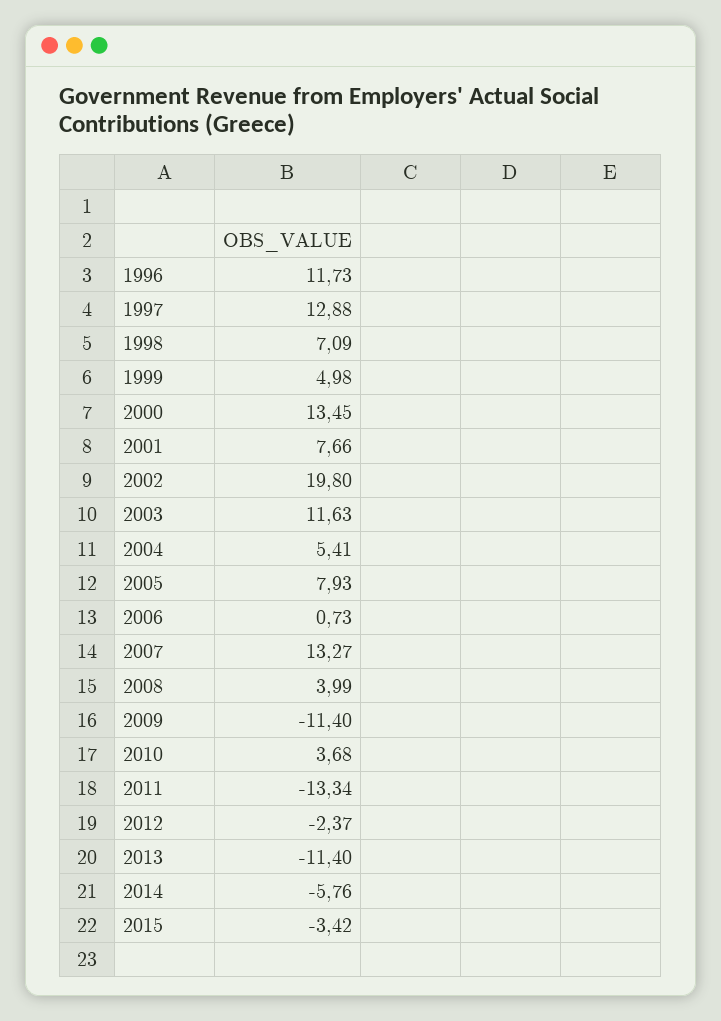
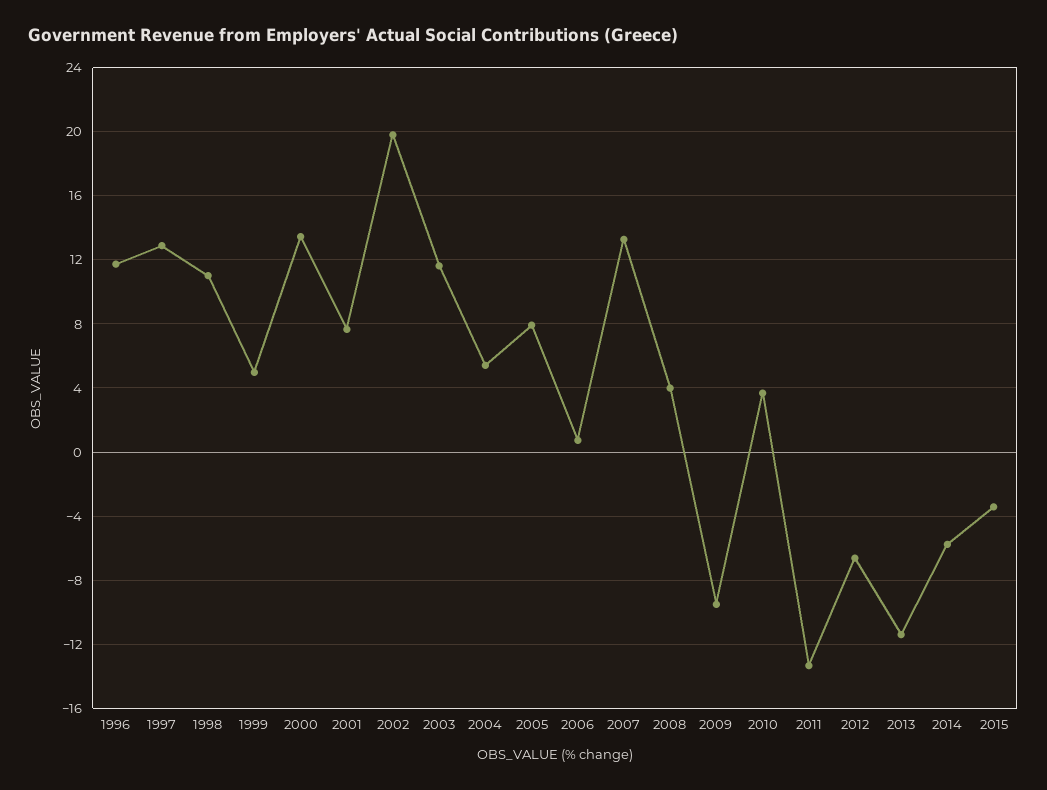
  {
    "1996": 11.73,
    "1997": 12.88,
-   "1998": 7.09,
+   "1998": 11,
    "1999": 4.98,
    "2000": 13.45,
    "2001": 7.66,
    "2002": 19.8,
    "2003": 11.63,
    "2004": 5.41,
    "2005": 7.93,
    "2006": 0.73,
    "2007": 13.27,
    "2008": 3.99,
-   "2009": -11.4,
+   "2009": -9.5,
    "2010": 3.68,
    "2011": -13.34,
-   "2012": -2.37,
+   "2012": -6.5,
    "2013": -11.4,
    "2014": -5.76,
    "2015": -3.42
  }

